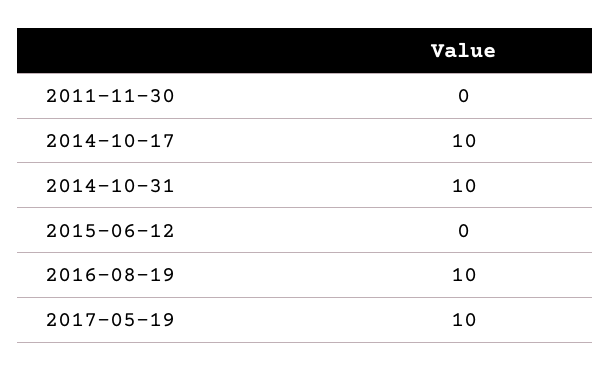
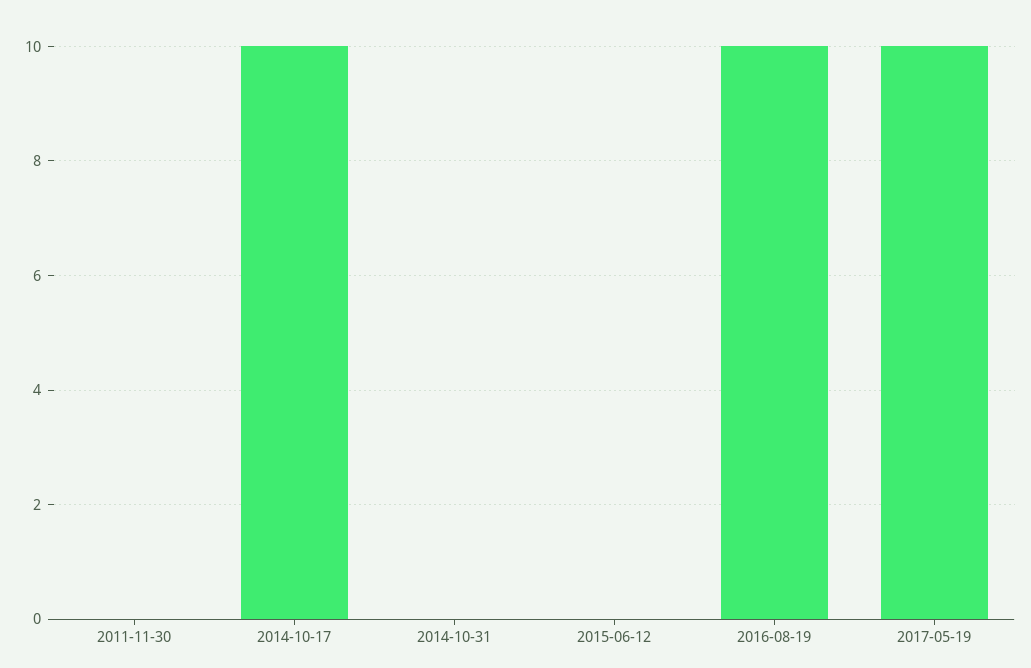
  {
    "2011-11-30": 0,
    "2014-10-17": 10,
-   "2014-10-31": 10,
+   "2014-10-31": 0,
    "2015-06-12": 0,
    "2016-08-19": 10,
    "2017-05-19": 10
  }

